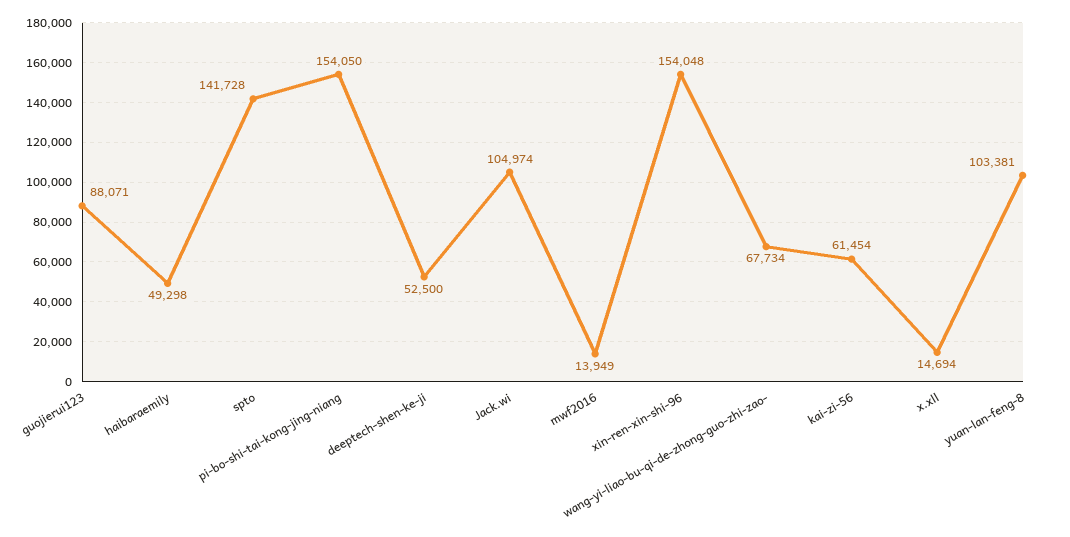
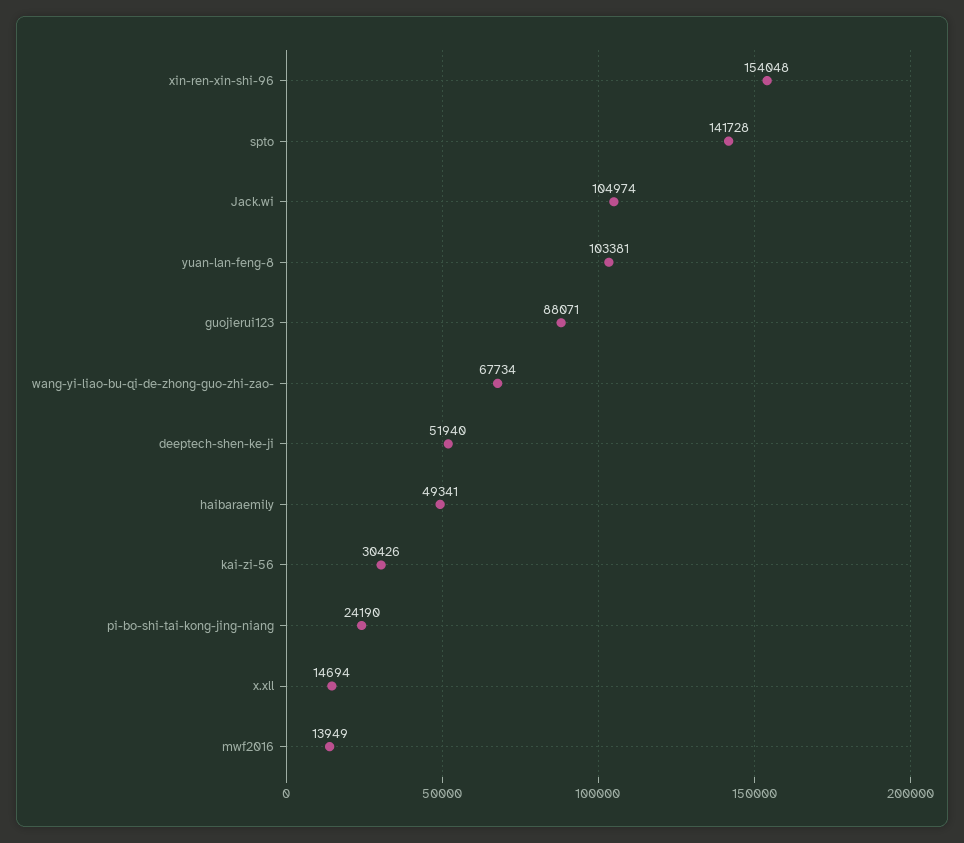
  {
    "guojierui123": 88071,
-   "haibaraemily": 49298,
+   "haibaraemily": 49341,
    "spto": 141728,
-   "pi-bo-shi-tai-kong-jing-niang": 154050,
+   "pi-bo-shi-tai-kong-jing-niang": 24190,
-   "deeptech-shen-ke-ji": 52500,
+   "deeptech-shen-ke-ji": 51940,
    "Jack.wi": 104974,
    "mwf2016": 13949,
    "xin-ren-xin-shi-96": 154048,
    "wang-yi-liao-bu-qi-de-zhong-guo-zhi-zao-": 67734,
-   "kai-zi-56": 61454,
+   "kai-zi-56": 30426,
    "x.xll": 14694,
    "yuan-lan-feng-8": 103381
  }

